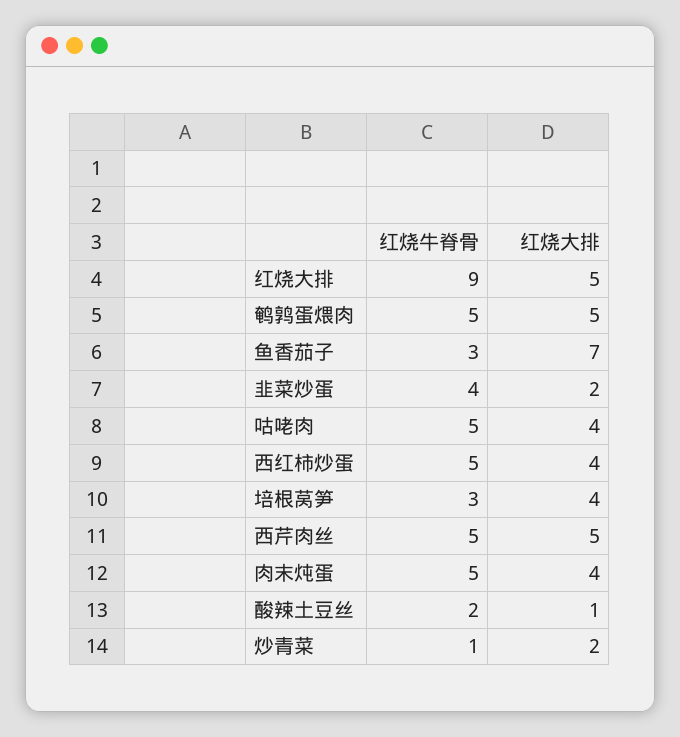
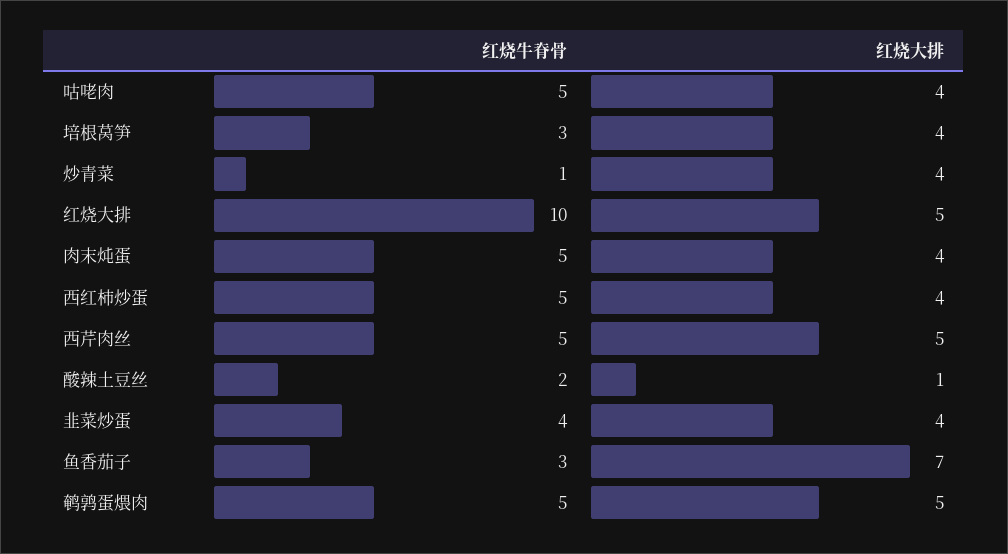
  {
    "红烧牛脊骨": {
-     "红烧大排": 9,
+     "红烧大排": 10,
      "鹌鹑蛋煨肉": 5,
      "鱼香茄子": 3,
      "韭菜炒蛋": 4,
      "咕咾肉": 5,
      "西红柿炒蛋": 5,
      "培根莴笋": 3,
      "西芹肉丝": 5,
      "肉末炖蛋": 5,
      "酸辣土豆丝": 2,
      "炒青菜": 1
    },
    "红烧大排": {
      "红烧大排": 5,
      "鹌鹑蛋煨肉": 5,
      "鱼香茄子": 7,
-     "韭菜炒蛋": 2,
+     "韭菜炒蛋": 4,
      "咕咾肉": 4,
      "西红柿炒蛋": 4,
      "培根莴笋": 4,
      "西芹肉丝": 5,
      "肉末炖蛋": 4,
      "酸辣土豆丝": 1,
-     "炒青菜": 2
+     "炒青菜": 4
    }
  }

